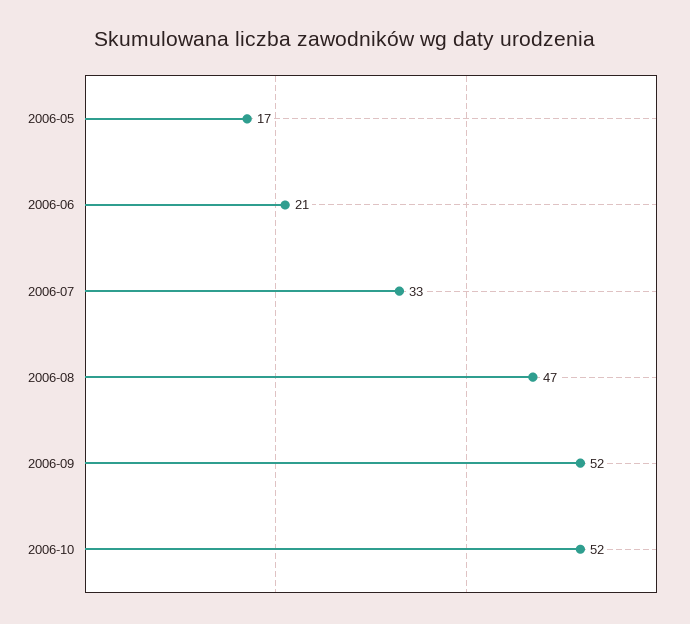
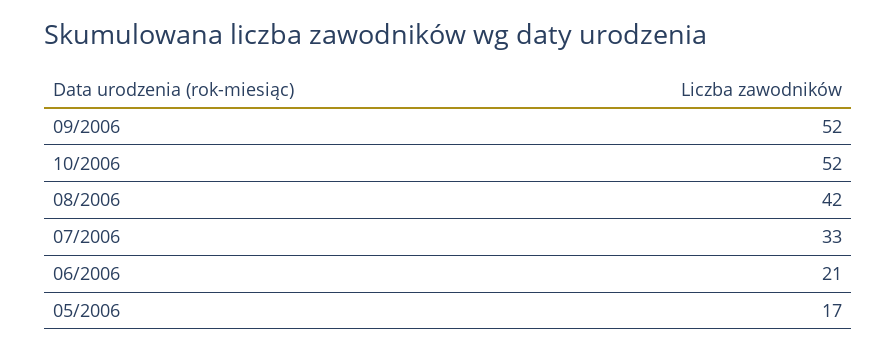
  {
    "2006-05": 17,
    "2006-06": 21,
    "2006-07": 33,
-   "2006-08": 47,
+   "2006-08": 42,
    "2006-09": 52,
    "2006-10": 52
  }

